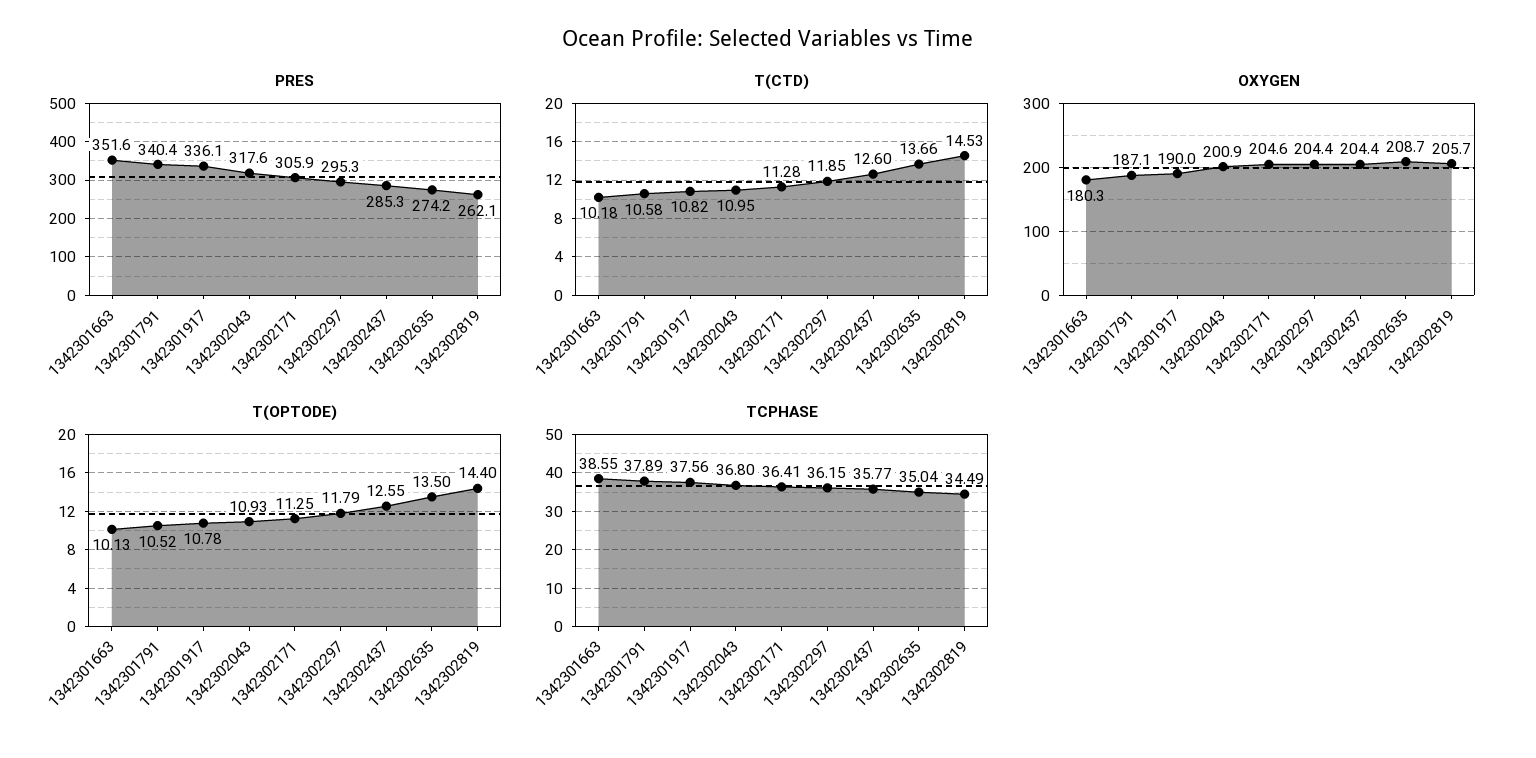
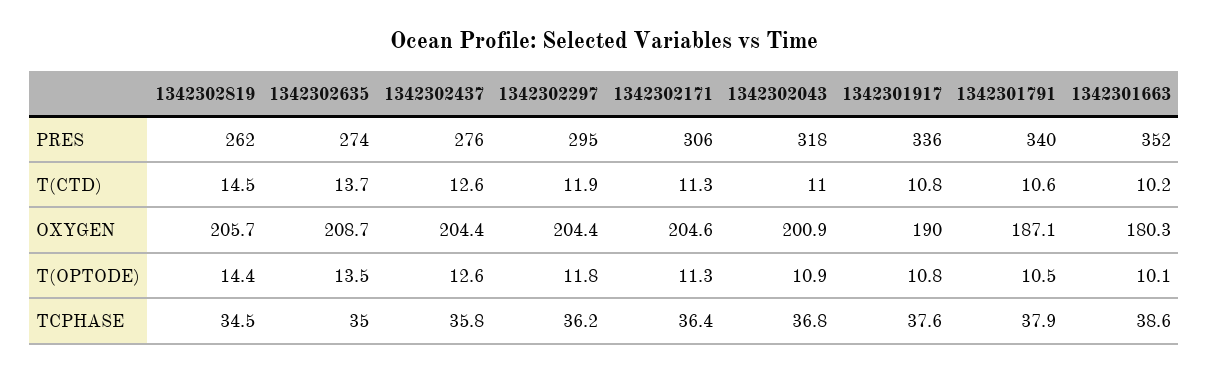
  {
    "PRES": {
      "1342301663": 351.6,
      "1342301791": 340.4,
      "1342301917": 336.1,
      "1342302043": 317.6,
      "1342302171": 305.9,
      "1342302297": 295.3,
-     "1342302437": 285.3,
+     "1342302437": 276,
      "1342302635": 274.2,
      "1342302819": 262.1
    },
    "T(CTD)": {
      "1342301663": 10.18,
      "1342301791": 10.58,
      "1342301917": 10.82,
      "1342302043": 10.95,
      "1342302171": 11.28,
      "1342302297": 11.85,
      "1342302437": 12.6,
      "1342302635": 13.66,
      "1342302819": 14.53
    },
    "OXYGEN": {
      "1342301663": 180.3,
      "1342301791": 187.1,
      "1342301917": 190,
      "1342302043": 200.9,
      "1342302171": 204.6,
      "1342302297": 204.4,
      "1342302437": 204.4,
      "1342302635": 208.7,
      "1342302819": 205.7
    },
    "T(OPTODE)": {
      "1342301663": 10.13,
      "1342301791": 10.52,
      "1342301917": 10.78,
      "1342302043": 10.93,
      "1342302171": 11.25,
      "1342302297": 11.79,
      "1342302437": 12.55,
      "1342302635": 13.5,
      "1342302819": 14.4
    },
    "TCPHASE": {
      "1342301663": 38.55,
      "1342301791": 37.89,
      "1342301917": 37.56,
      "1342302043": 36.8,
      "1342302171": 36.41,
      "1342302297": 36.15,
      "1342302437": 35.77,
      "1342302635": 35.04,
      "1342302819": 34.49
    }
  }

